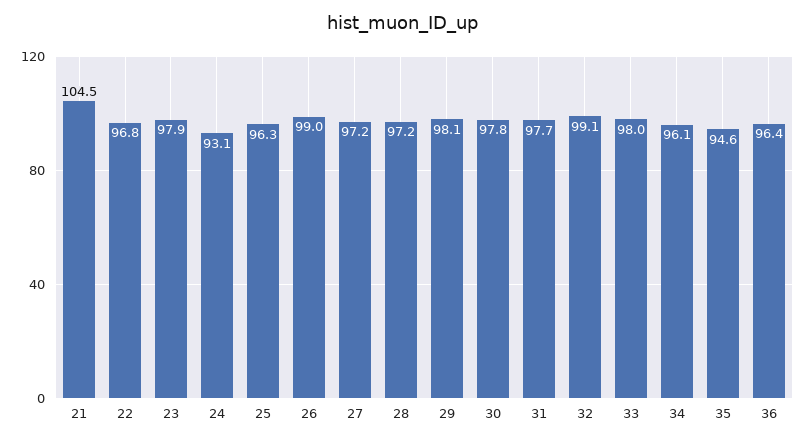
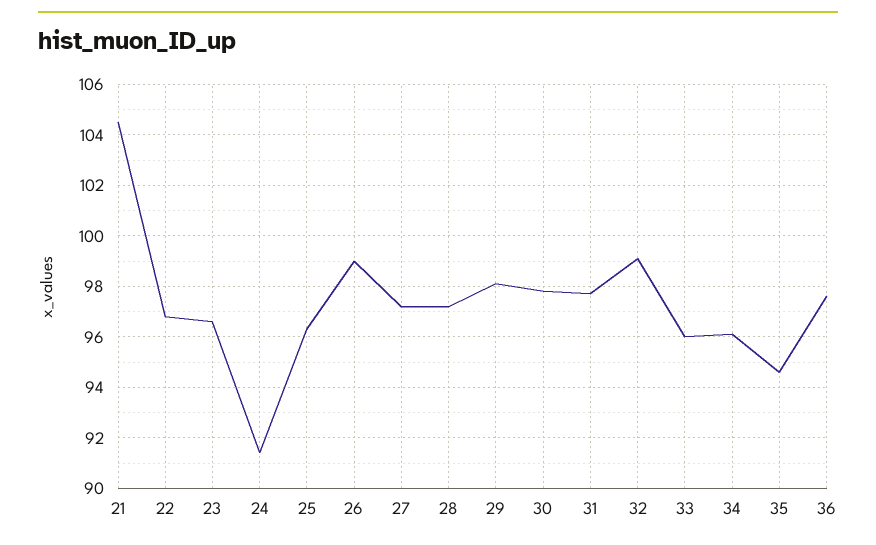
  {
    "21": 104.5,
    "22": 96.8,
-   "23": 97.9,
+   "23": 96.5,
-   "24": 93.1,
+   "24": 91.5,
    "25": 96.3,
    "26": 99,
    "27": 97.2,
    "28": 97.2,
    "29": 98.1,
    "30": 97.8,
    "31": 97.7,
    "32": 99.1,
-   "33": 98,
+   "33": 96,
    "34": 96.1,
    "35": 94.6,
-   "36": 96.4
+   "36": 97.5
  }

